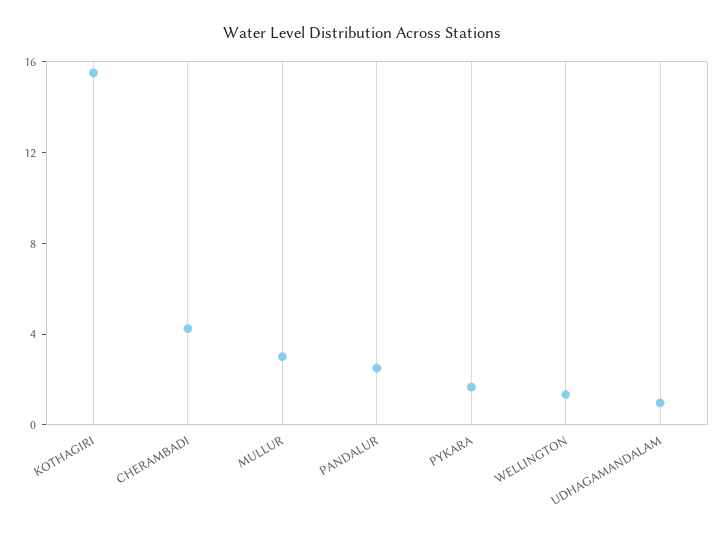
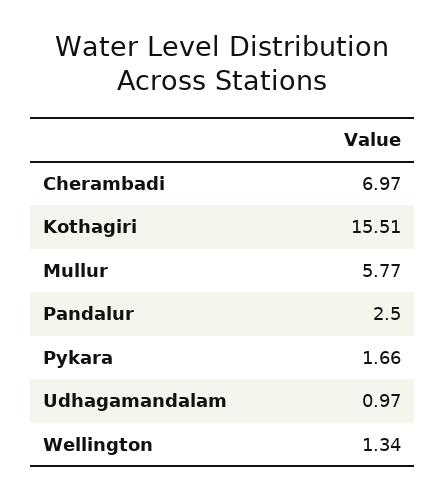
  {
    "KOTHAGIRI": 15.51,
-   "CHERAMBADI": 4,
+   "CHERAMBADI": 6.97,
-   "MULLUR": 3,
+   "MULLUR": 5.77,
    "PANDALUR": 2.5,
    "PYKARA": 1.66,
    "WELLINGTON": 1.34,
    "UDHAGAMANDALAM": 0.97
  }

